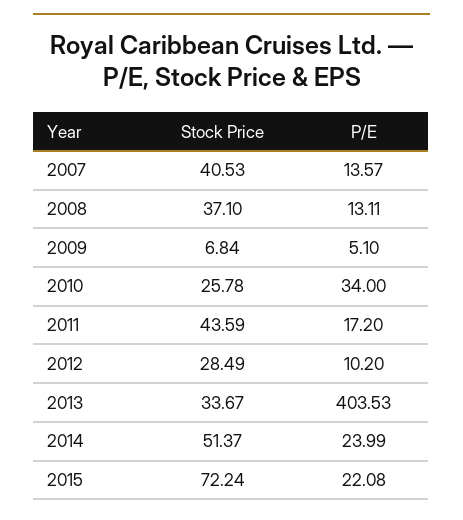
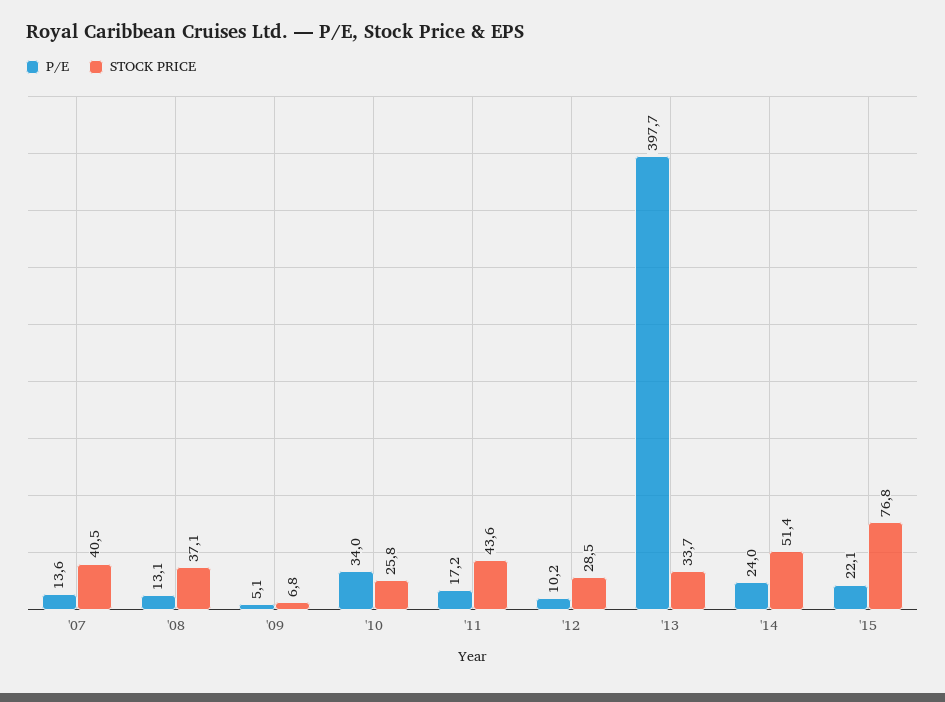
  {
    "Stock Price": {
      "2007": 40.53,
      "2008": 37.1,
      "2009": 6.84,
      "2010": 25.78,
      "2011": 43.59,
      "2012": 28.49,
      "2013": 33.67,
      "2014": 51.37,
-     "2015": 72.24
+     "2015": 76.8
    },
    "P/E": {
      "2007": 13.57,
      "2008": 13.11,
      "2009": 5.1,
      "2010": 34,
      "2011": 17.2,
      "2012": 10.2,
-     "2013": 403.53,
+     "2013": 397.7,
      "2014": 23.99,
      "2015": 22.08
    }
  }

